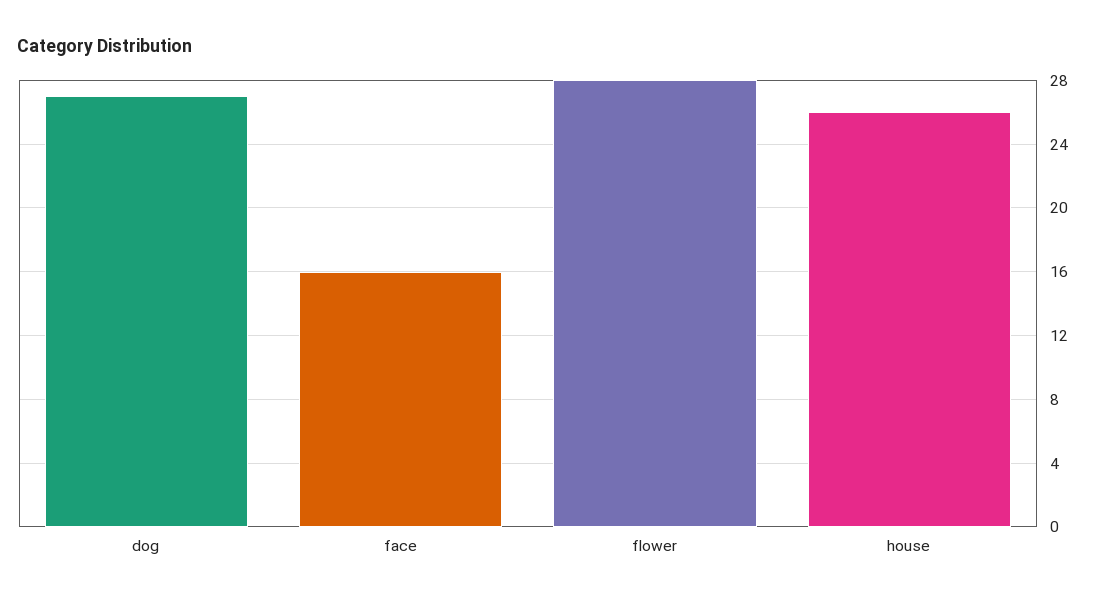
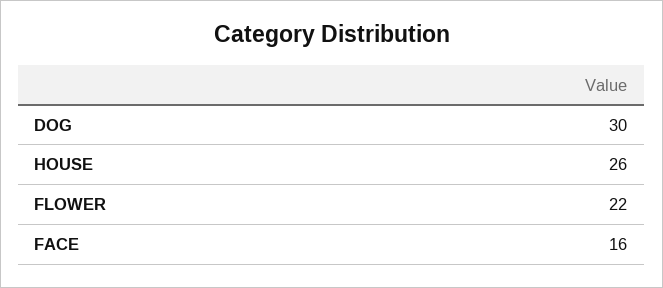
  {
-   "dog": 27,
+   "dog": 30,
    "face": 16,
-   "flower": 28,
+   "flower": 22,
    "house": 26
  }

